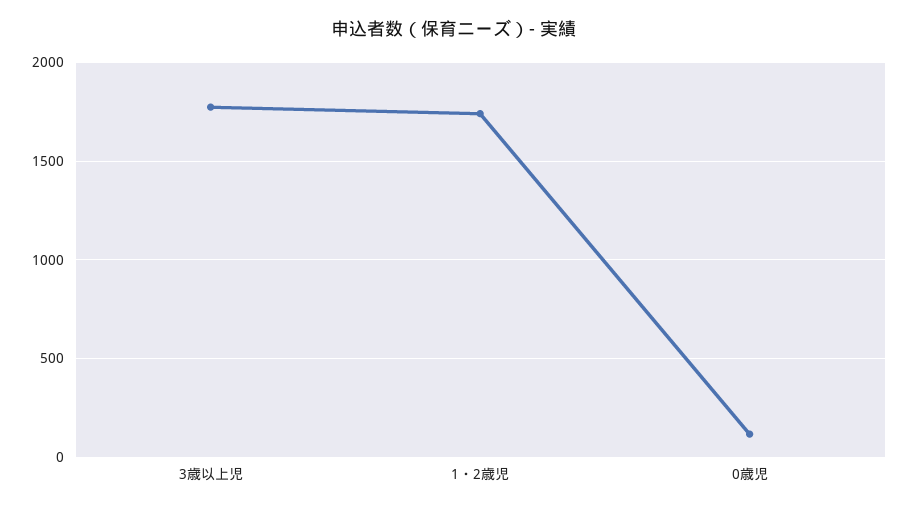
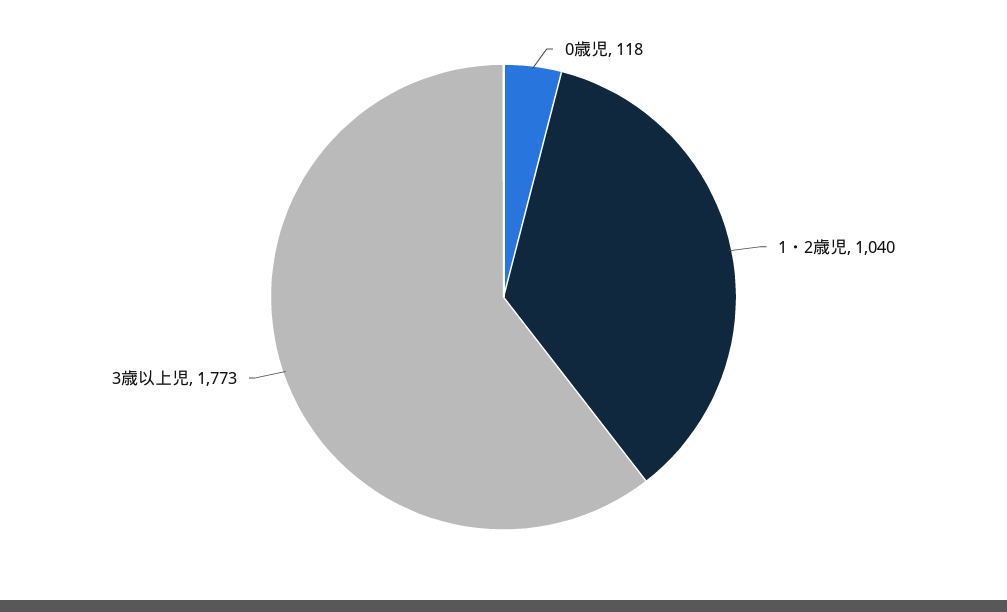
  {
    "3歳以上児": 1773,
-   "1・2歳児": 1750,
+   "1・2歳児": 1040,
    "0歳児": 118
  }

